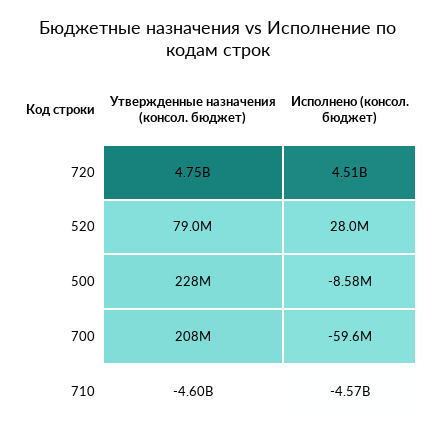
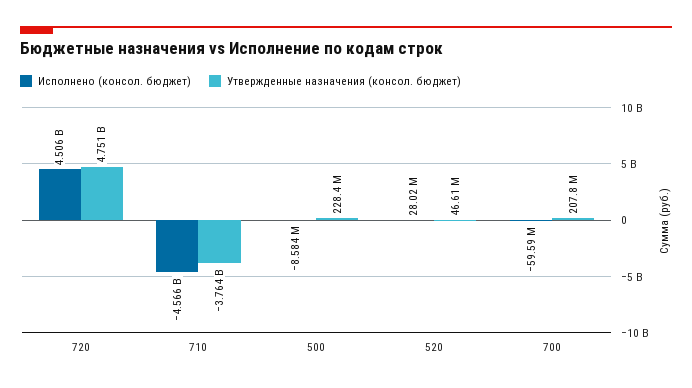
  {
    "Утвержденные назначения (консол. бюджет)": {
      "720": 4751000000,
-     "520": 79000000,
+     "520": 46610000,
      "500": 228400000,
      "700": 207800000,
-     "710": -4600000000
+     "710": -3764000000
    },
    "Исполнено (консол. бюджет)": {
      "720": 4506000000,
      "520": 28020000,
      "500": -8584000,
      "700": -59590000,
      "710": -4566000000
    }
  }

